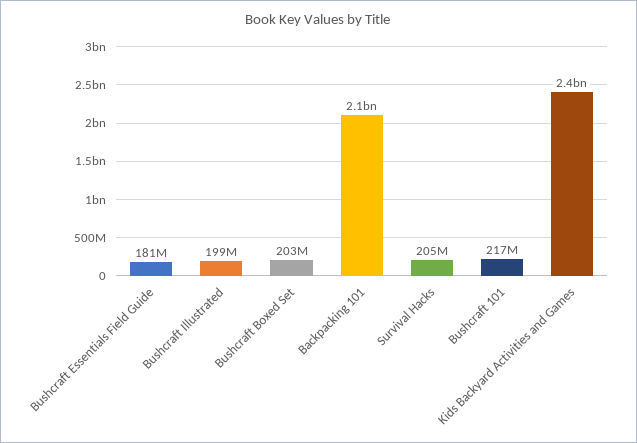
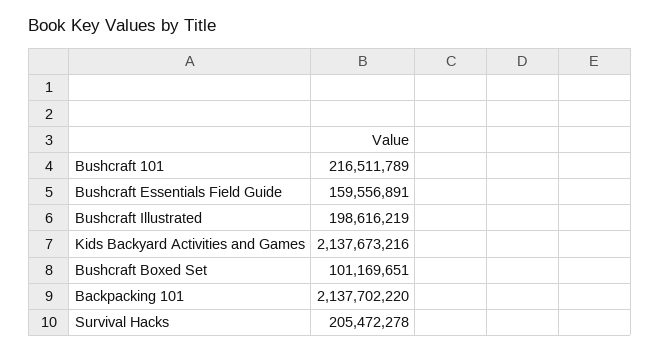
  {
-   "Bushcraft Essentials Field Guide": 181000000,
+   "Bushcraft Essentials Field Guide": 159556891,
    "Bushcraft Illustrated": 198616219,
-   "Bushcraft Boxed Set": 203000000,
+   "Bushcraft Boxed Set": 101169651,
    "Backpacking 101": 2137702220,
    "Survival Hacks": 205472278,
    "Bushcraft 101": 216511789,
-   "Kids Backyard Activities and Games": 2400000000
+   "Kids Backyard Activities and Games": 2137673216
  }

